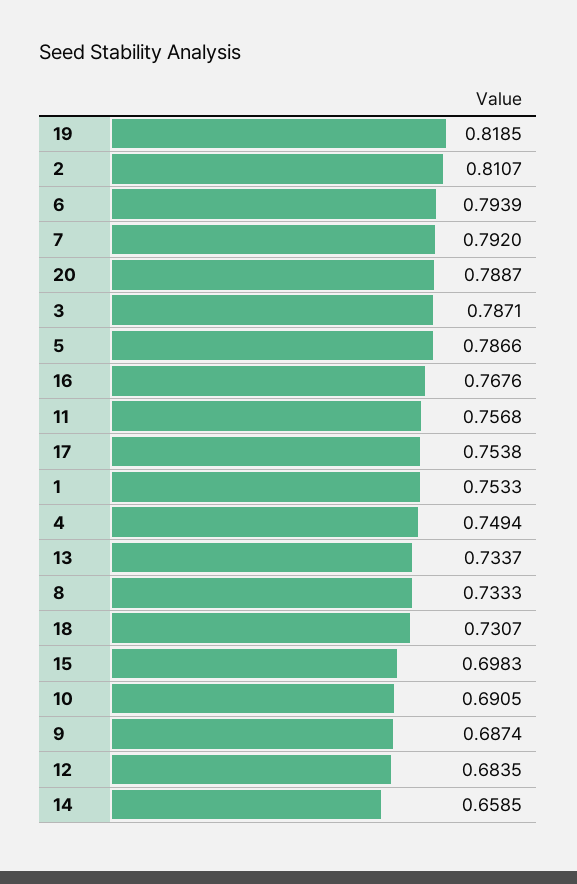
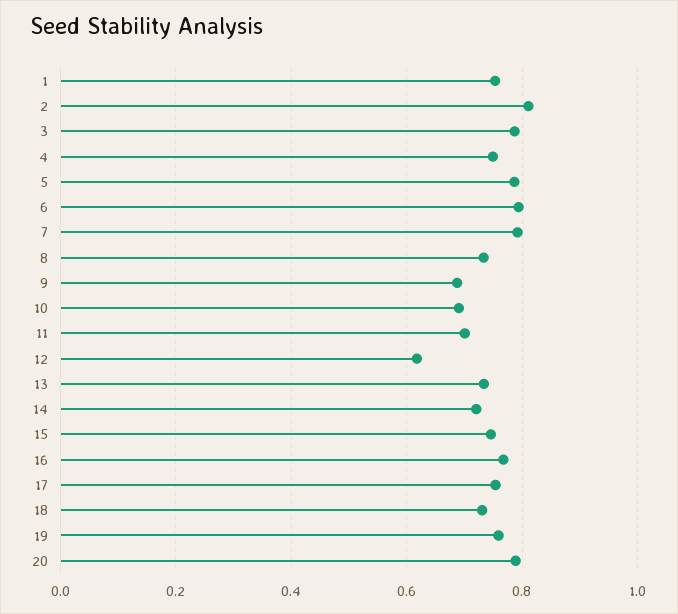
  {
-   "19": 0.8185,
+   "19": 0.76,
    "2": 0.8107,
    "6": 0.7939,
    "7": 0.792,
    "20": 0.7887,
    "3": 0.7871,
    "5": 0.7866,
    "16": 0.7676,
-   "11": 0.7568,
+   "11": 0.7,
    "17": 0.7538,
    "1": 0.7533,
    "4": 0.7494,
    "13": 0.7337,
    "8": 0.7333,
    "18": 0.7307,
-   "15": 0.6983,
+   "15": 0.74,
    "10": 0.6905,
    "9": 0.6874,
-   "12": 0.6835,
+   "12": 0.62,
-   "14": 0.6585
+   "14": 0.72
  }

